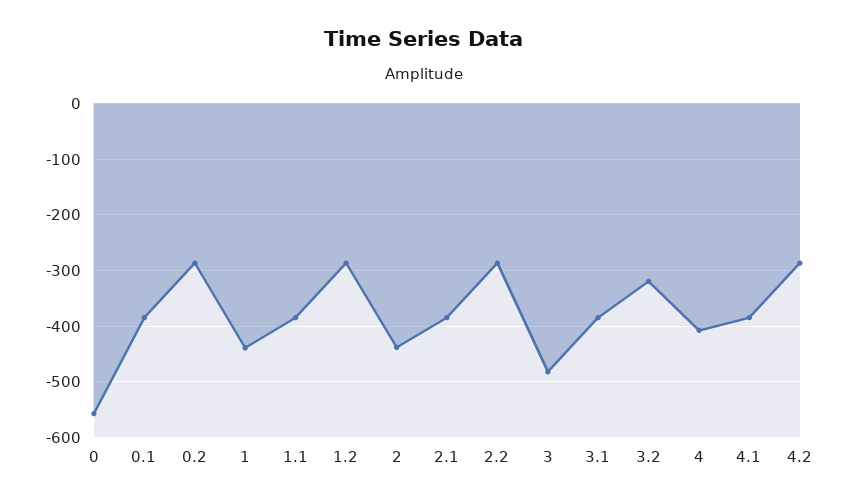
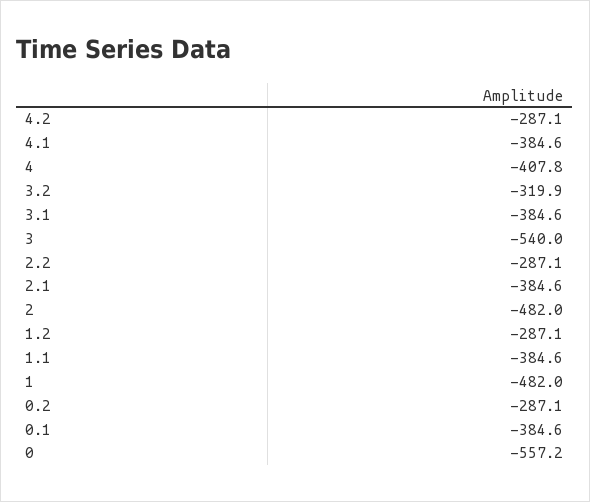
  {
    "0": -557.2,
    "0.1": -384.6,
    "0.2": -287.1,
-   "1": -440,
+   "1": -482,
    "1.1": -384.6,
    "1.2": -287.1,
-   "2": -440,
+   "2": -482,
    "2.1": -384.6,
    "2.2": -287.1,
-   "3": -480,
+   "3": -540,
    "3.1": -384.6,
    "3.2": -319.9,
    "4": -407.8,
    "4.1": -384.6,
    "4.2": -287.1
  }

